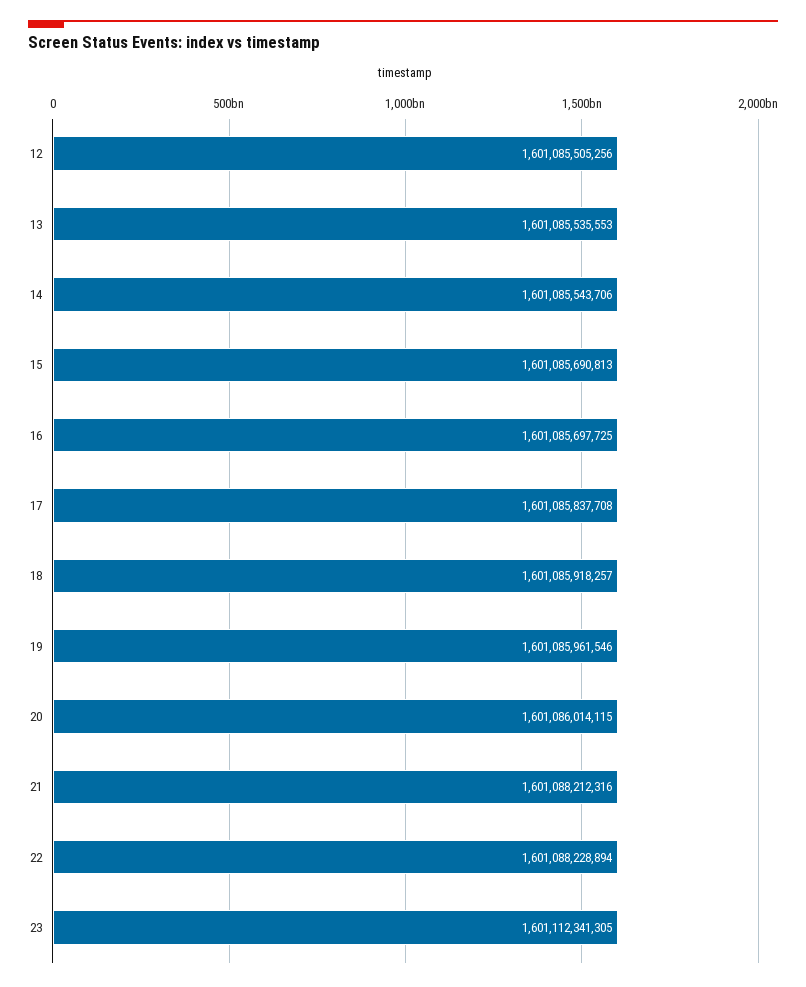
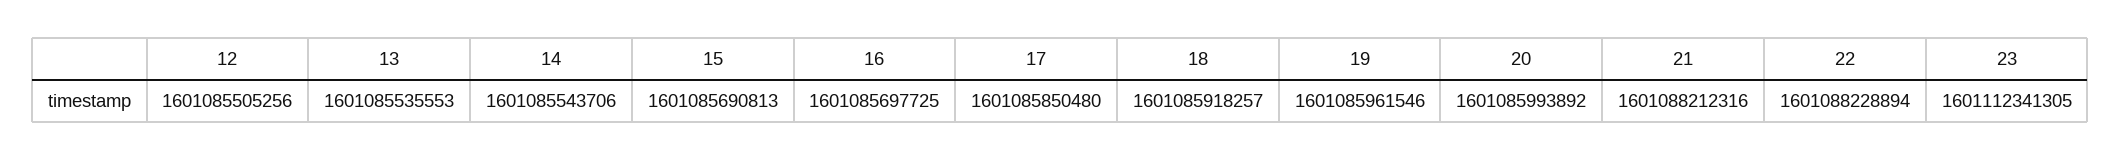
  {
    "12": 1601085505256,
    "13": 1601085535553,
    "14": 1601085543706,
    "15": 1601085690813,
    "16": 1601085697725,
-   "17": 1601085837708,
+   "17": 1601085850480,
    "18": 1601085918257,
    "19": 1601085961546,
-   "20": 1601086014115,
+   "20": 1601085993892,
    "21": 1601088212316,
    "22": 1601088228894,
    "23": 1601112341305
  }

